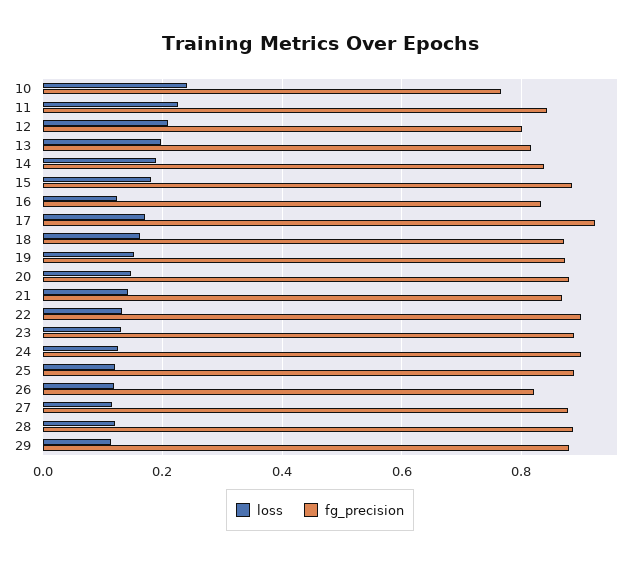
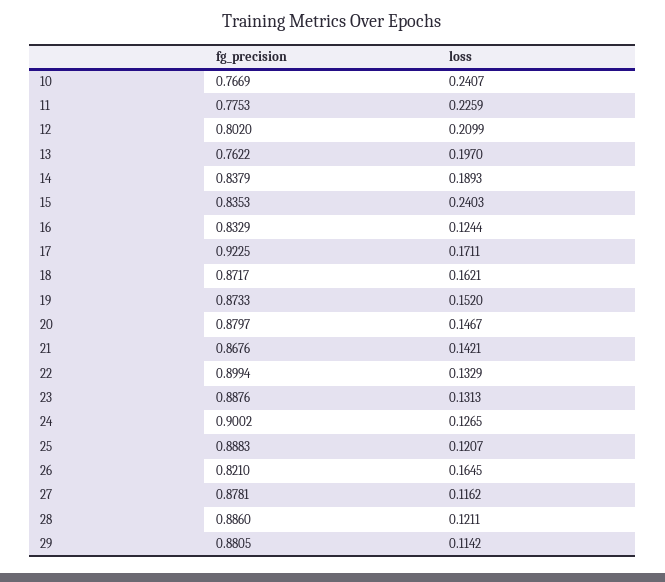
  {
    "loss": {
      "10": 0.2407,
      "11": 0.2259,
      "12": 0.2099,
      "13": 0.197,
      "14": 0.1893,
-     "15": 0.18,
+     "15": 0.2403,
      "16": 0.1244,
      "17": 0.1711,
      "18": 0.1621,
      "19": 0.152,
      "20": 0.1467,
      "21": 0.1421,
      "22": 0.1329,
      "23": 0.1313,
      "24": 0.1265,
      "25": 0.1207,
-     "26": 0.12,
+     "26": 0.1645,
      "27": 0.1162,
      "28": 0.1211,
      "29": 0.1142
    },
    "fg_precision": {
      "10": 0.7669,
-     "11": 0.84,
+     "11": 0.7753,
      "12": 0.802,
-     "13": 0.82,
+     "13": 0.7622,
      "14": 0.8379,
-     "15": 0.88,
+     "15": 0.8353,
      "16": 0.8329,
      "17": 0.9225,
      "18": 0.8717,
      "19": 0.8733,
      "20": 0.8797,
      "21": 0.8676,
      "22": 0.8994,
      "23": 0.8876,
      "24": 0.9002,
      "25": 0.8883,
      "26": 0.821,
      "27": 0.8781,
      "28": 0.886,
      "29": 0.8805
    }
  }

